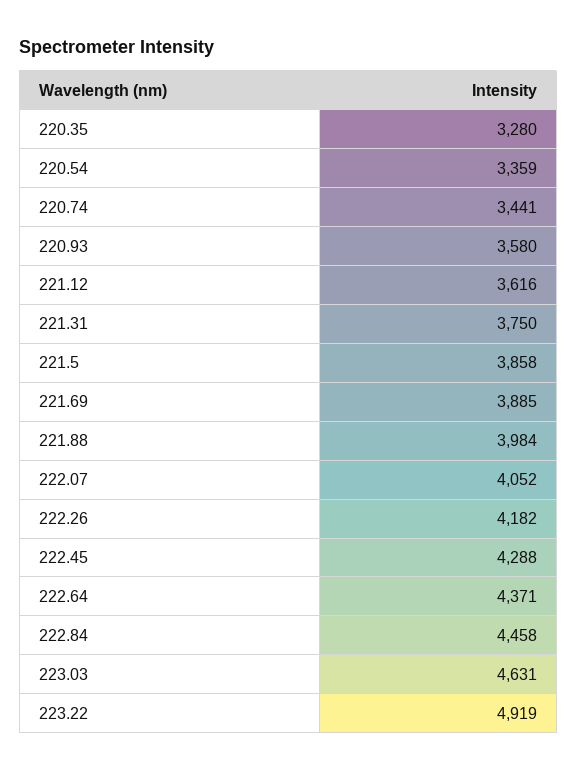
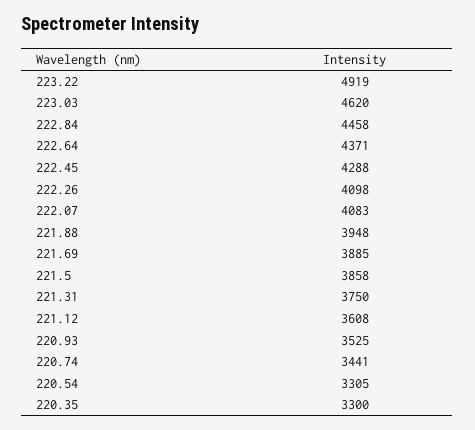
  {
-   "220.35": 3280,
+   "220.35": 3300,
-   "220.54": 3359,
+   "220.54": 3305,
    "220.74": 3441,
-   "220.93": 3580,
+   "220.93": 3525,
-   "221.12": 3616,
+   "221.12": 3608,
    "221.31": 3750,
    "221.5": 3858,
    "221.69": 3885,
-   "221.88": 3984,
+   "221.88": 3948,
-   "222.07": 4052,
+   "222.07": 4083,
-   "222.26": 4182,
+   "222.26": 4098,
    "222.45": 4288,
    "222.64": 4371,
    "222.84": 4458,
-   "223.03": 4631,
+   "223.03": 4620,
    "223.22": 4919
  }

